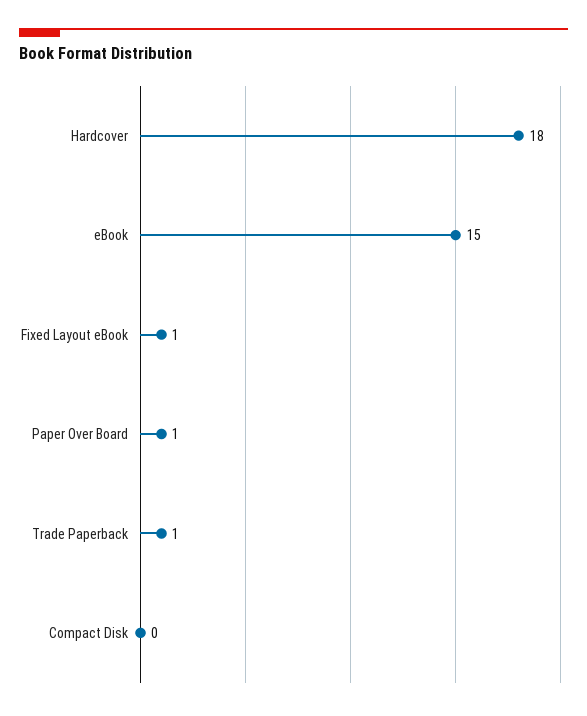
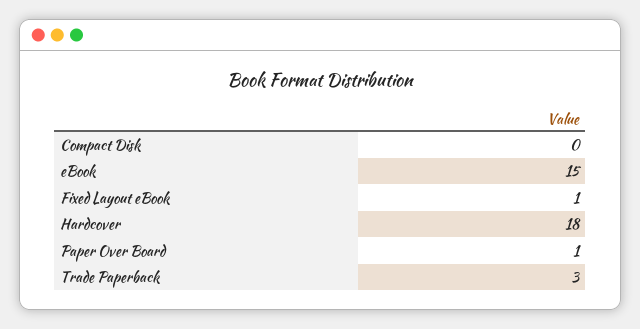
  {
    "Hardcover": 18,
    "eBook": 15,
    "Fixed Layout eBook": 1,
    "Paper Over Board": 1,
-   "Trade Paperback": 1,
+   "Trade Paperback": 3,
    "Compact Disk": 0
  }

